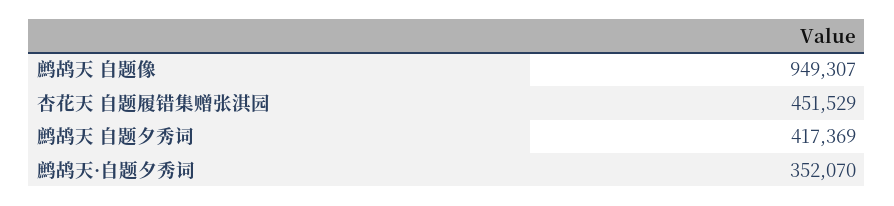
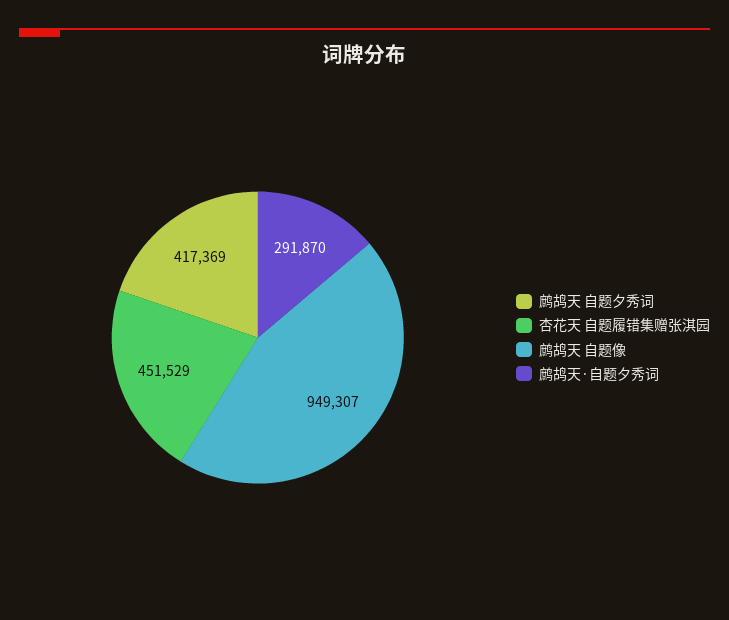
  {
    "鹧鸪天 自题像": 949307,
    "杏花天 自题履错集赠张淇园": 451529,
    "鹧鸪天 自题夕秀词": 417369,
-   "鹧鸪天·自题夕秀词": 352070
+   "鹧鸪天·自题夕秀词": 291870
  }

